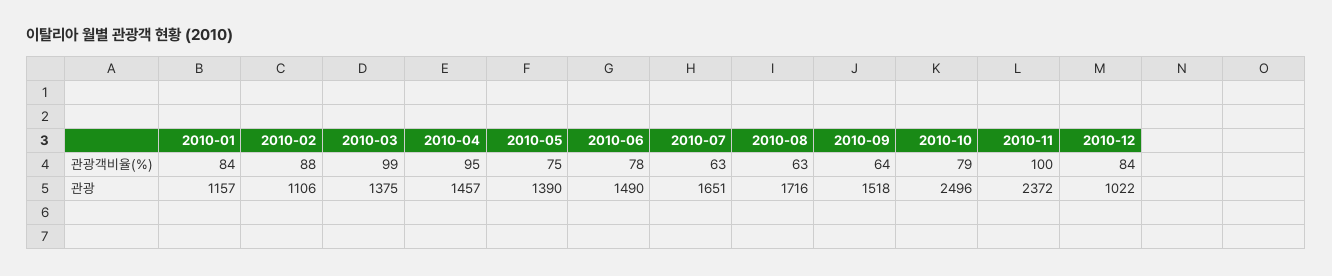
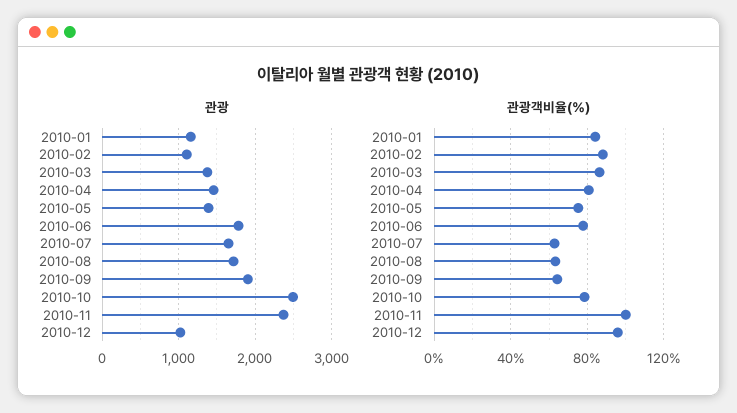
  {
    "관광객비율(%)": {
      "2010-01": 84,
      "2010-02": 88,
-     "2010-03": 99,
+     "2010-03": 85,
-     "2010-04": 95,
+     "2010-04": 80,
      "2010-05": 75,
      "2010-06": 78,
      "2010-07": 63,
      "2010-08": 63,
      "2010-09": 64,
      "2010-10": 79,
      "2010-11": 100,
-     "2010-12": 84
+     "2010-12": 95
    },
    "관광": {
      "2010-01": 1157,
      "2010-02": 1106,
      "2010-03": 1375,
      "2010-04": 1457,
      "2010-05": 1390,
-     "2010-06": 1490,
+     "2010-06": 1800,
      "2010-07": 1651,
      "2010-08": 1716,
-     "2010-09": 1518,
+     "2010-09": 1900,
      "2010-10": 2496,
      "2010-11": 2372,
      "2010-12": 1022
    }
  }

